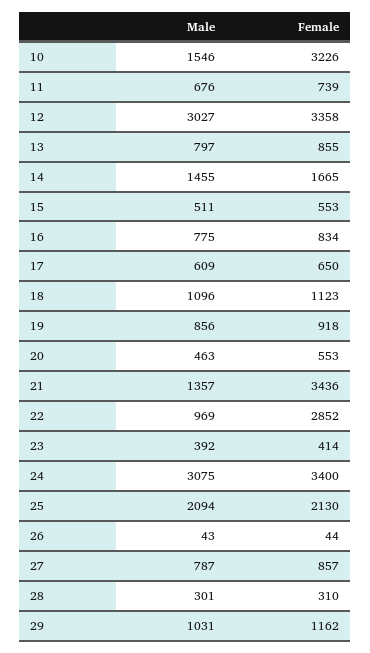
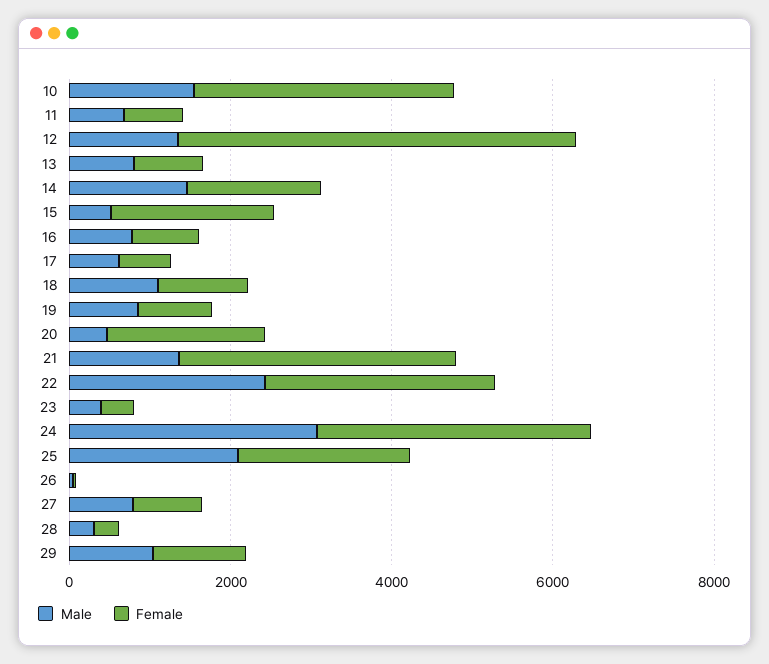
  {
    "Male": {
      "10": 1546,
      "11": 676,
-     "12": 3027,
+     "12": 1500,
      "13": 797,
      "14": 1455,
      "15": 511,
      "16": 775,
      "17": 609,
      "18": 1096,
      "19": 856,
      "20": 463,
      "21": 1357,
-     "22": 969,
+     "22": 2500,
      "23": 392,
      "24": 3075,
      "25": 2094,
      "26": 43,
      "27": 787,
      "28": 301,
      "29": 1031
    },
    "Female": {
      "10": 3226,
      "11": 739,
-     "12": 3358,
+     "12": 5000,
      "13": 855,
      "14": 1665,
-     "15": 553,
+     "15": 2000,
      "16": 834,
      "17": 650,
      "18": 1123,
      "19": 918,
-     "20": 553,
+     "20": 2000,
      "21": 3436,
      "22": 2852,
      "23": 414,
      "24": 3400,
      "25": 2130,
      "26": 44,
      "27": 857,
      "28": 310,
      "29": 1162
    }
  }

